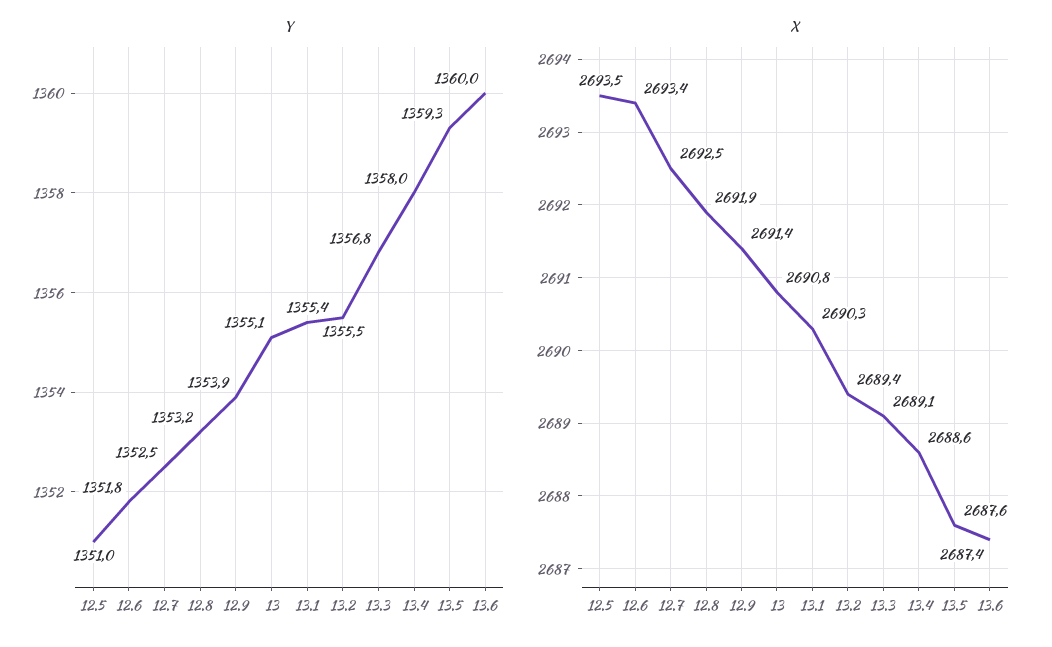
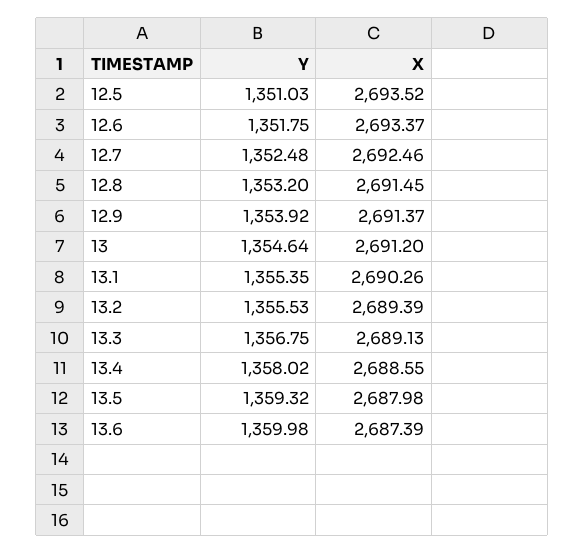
  {
    "Y": {
      "12.5": 1351.03,
      "12.6": 1351.75,
      "12.7": 1352.48,
      "12.8": 1353.2,
      "12.9": 1353.92,
-     "13": 1355.1,
+     "13": 1354.64,
      "13.1": 1355.35,
      "13.2": 1355.53,
      "13.3": 1356.75,
      "13.4": 1358.02,
      "13.5": 1359.32,
      "13.6": 1359.98
    },
    "X": {
      "12.5": 2693.52,
      "12.6": 2693.37,
      "12.7": 2692.46,
-     "12.8": 2691.9,
+     "12.8": 2691.45,
      "12.9": 2691.37,
-     "13": 2690.8,
+     "13": 2691.2,
      "13.1": 2690.26,
      "13.2": 2689.39,
      "13.3": 2689.13,
      "13.4": 2688.55,
-     "13.5": 2687.6,
+     "13.5": 2687.98,
      "13.6": 2687.39
    }
  }

